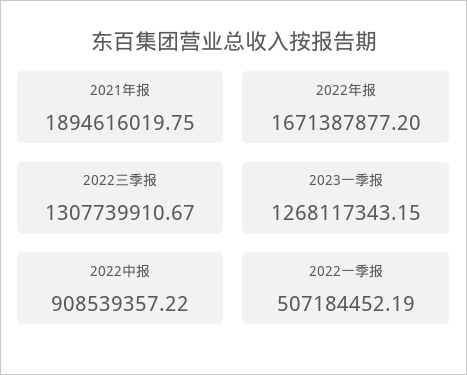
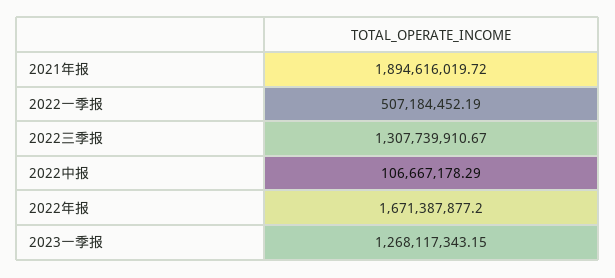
  {
-   "2021年报": 1894616019.75,
+   "2021年报": 1894616019.72,
    "2022年报": 1671387877.2,
    "2022三季报": 1307739910.67,
    "2023一季报": 1268117343.15,
-   "2022中报": 908539357.22,
+   "2022中报": 106667178.29,
    "2022一季报": 507184452.19
  }

